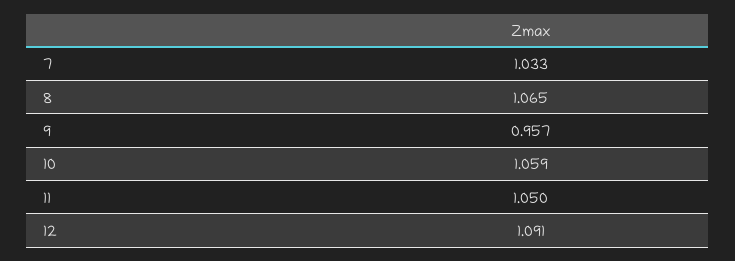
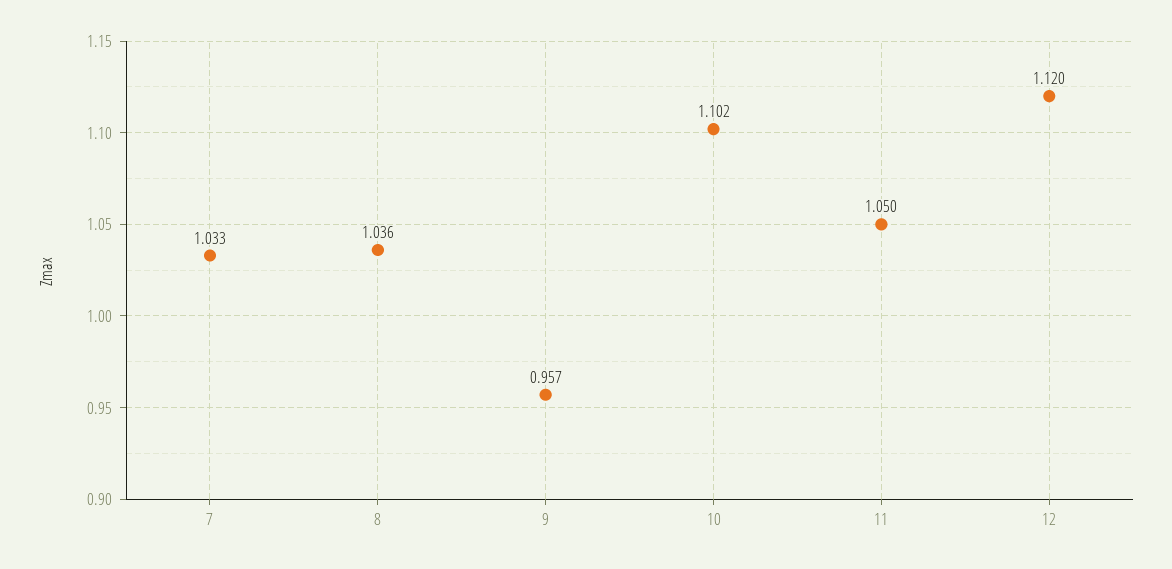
  {
    "7": 1.033,
-   "8": 1.065,
+   "8": 1.036,
    "9": 0.957,
-   "10": 1.059,
+   "10": 1.102,
    "11": 1.05,
-   "12": 1.091
+   "12": 1.12
  }

